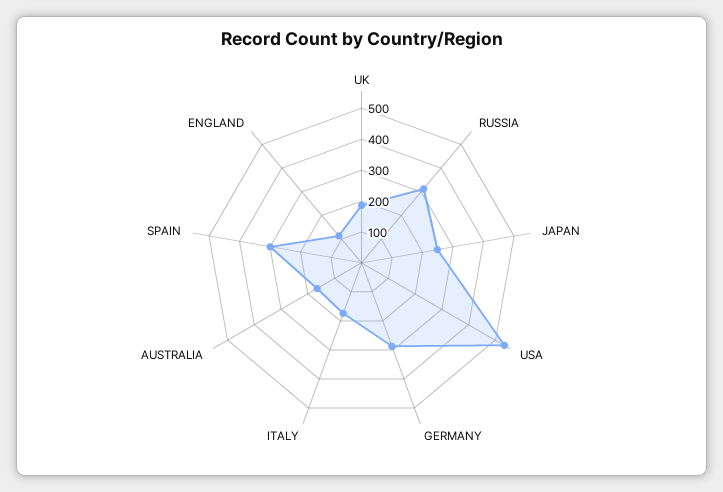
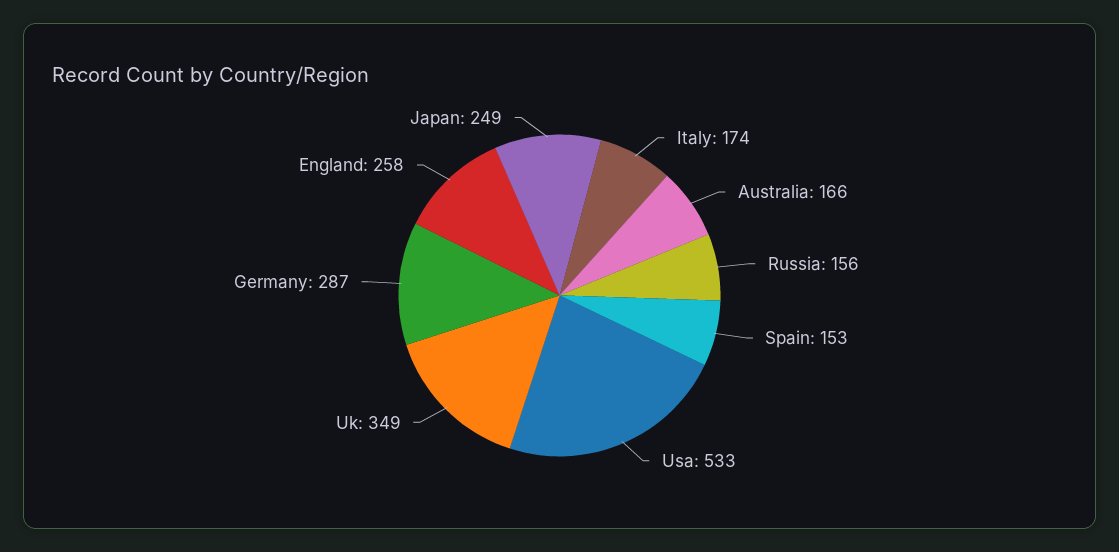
  {
-   "UK": 200,
+   "UK": 349,
-   "RUSSIA": 300,
+   "RUSSIA": 156,
    "JAPAN": 249,
    "USA": 533,
    "GERMANY": 287,
    "ITALY": 174,
    "AUSTRALIA": 166,
-   "SPAIN": 300,
+   "SPAIN": 153,
-   "ENGLAND": 100
+   "ENGLAND": 258
  }

